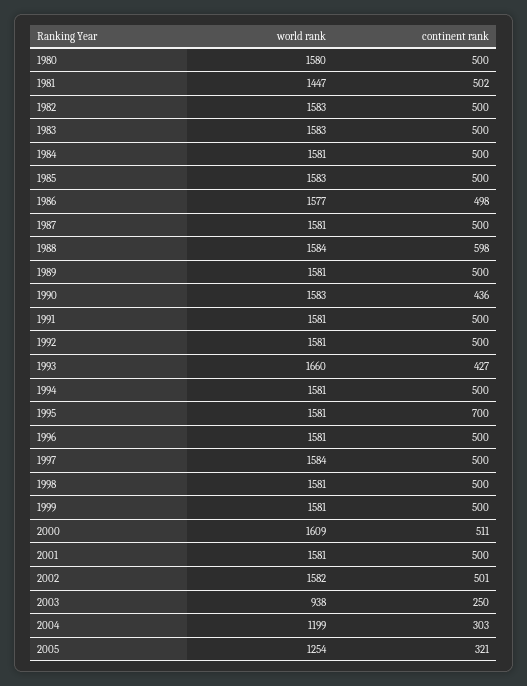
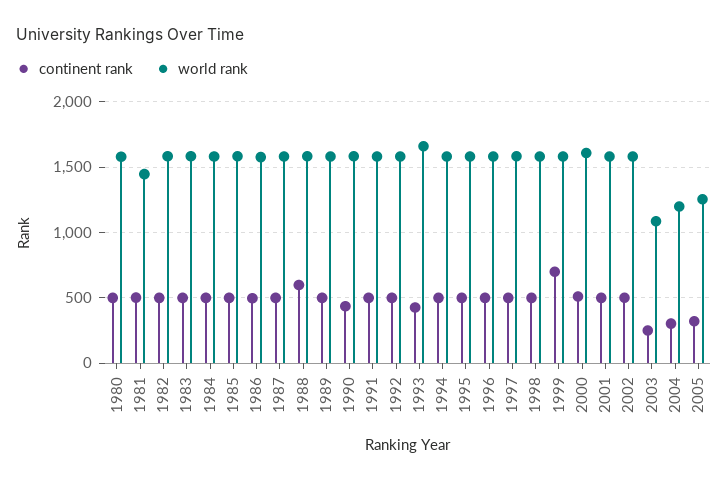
  {
    "world rank": {
      "1980": 1580,
      "1981": 1447,
      "1982": 1583,
      "1983": 1583,
      "1984": 1581,
      "1985": 1583,
      "1986": 1577,
      "1987": 1581,
      "1988": 1584,
      "1989": 1581,
      "1990": 1583,
      "1991": 1581,
      "1992": 1581,
      "1993": 1660,
      "1994": 1581,
      "1995": 1581,
      "1996": 1581,
      "1997": 1584,
      "1998": 1581,
      "1999": 1581,
      "2000": 1609,
      "2001": 1581,
      "2002": 1582,
-     "2003": 938,
+     "2003": 1100,
      "2004": 1199,
      "2005": 1254
    },
    "continent rank": {
      "1980": 500,
      "1981": 502,
      "1982": 500,
      "1983": 500,
      "1984": 500,
      "1985": 500,
      "1986": 498,
      "1987": 500,
      "1988": 598,
      "1989": 500,
      "1990": 436,
      "1991": 500,
      "1992": 500,
      "1993": 427,
      "1994": 500,
-     "1995": 700,
+     "1995": 500,
      "1996": 500,
      "1997": 500,
      "1998": 500,
-     "1999": 500,
+     "1999": 700,
      "2000": 511,
      "2001": 500,
      "2002": 501,
      "2003": 250,
      "2004": 303,
      "2005": 321
    }
  }

